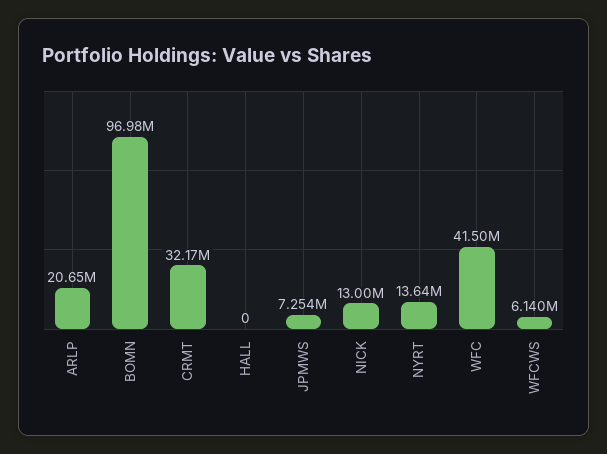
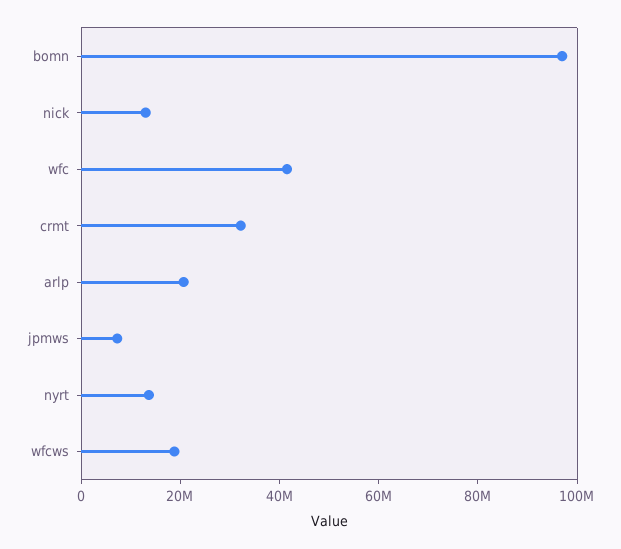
  {
    "ARLP": 20650000,
    "BOMN": 96980000,
    "CRMT": 32170000,
-   "HALL": 0,
    "JPMWS": 7254000,
    "NICK": 13000000,
    "NYRT": 13640000,
    "WFC": 41500000,
-   "WFCWS": 6140000
+   "WFCWS": 20000000
  }

